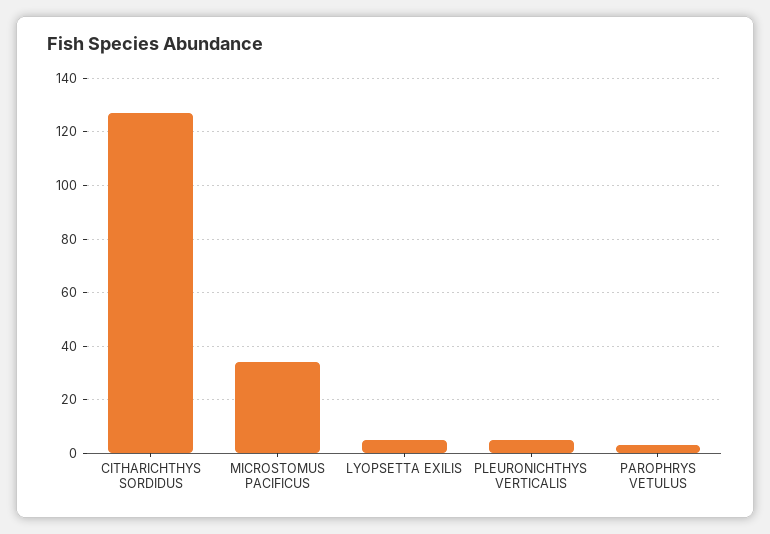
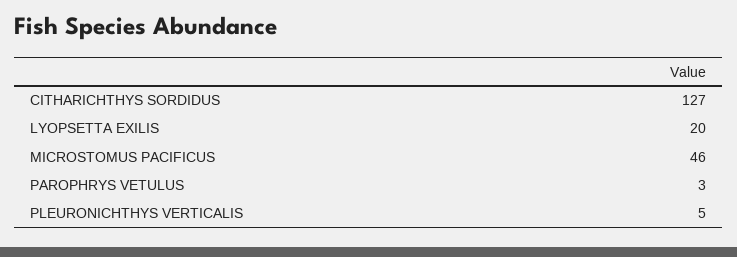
  {
    "CITHARICHTHYS SORDIDUS": 127,
-   "MICROSTOMUS PACIFICUS": 35,
+   "MICROSTOMUS PACIFICUS": 46,
-   "LYOPSETTA EXILIS": 5,
+   "LYOPSETTA EXILIS": 20,
    "PLEURONICHTHYS VERTICALIS": 5,
    "PAROPHRYS VETULUS": 3
  }

